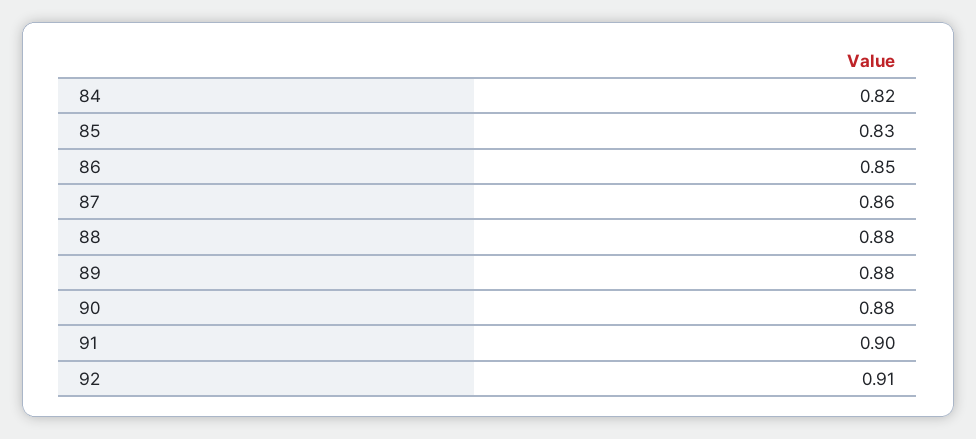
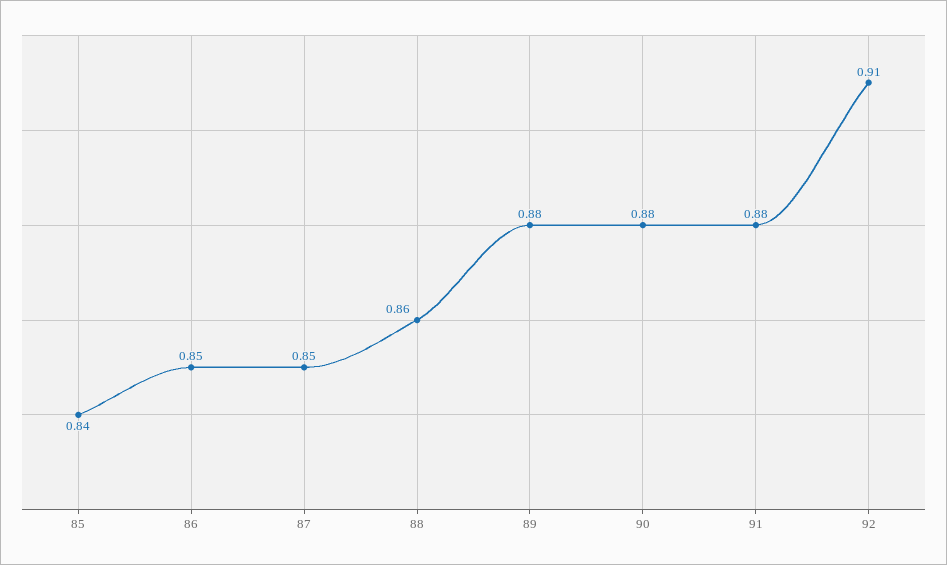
  {
-   "84": 0.82,
-   "85": 0.83,
+   "85": 0.84,
    "86": 0.85,
-   "87": 0.86,
+   "87": 0.85,
-   "88": 0.88,
+   "88": 0.86,
    "89": 0.88,
    "90": 0.88,
-   "91": 0.9,
+   "91": 0.88,
    "92": 0.91
  }

